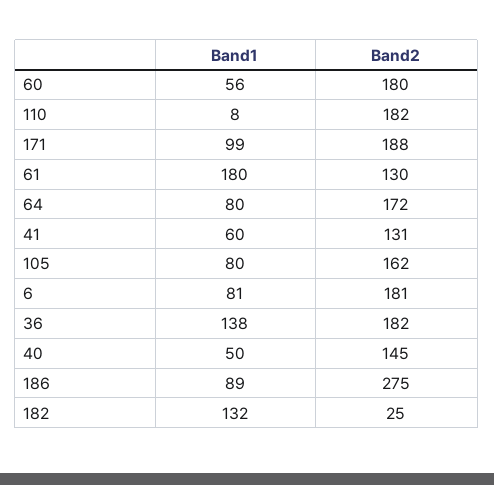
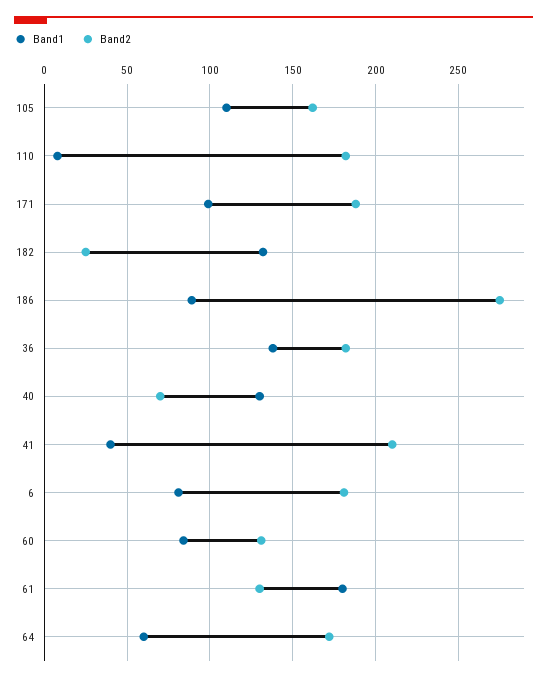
  {
    "Band1": {
-     "60": 56,
+     "60": 85,
      "110": 8,
      "171": 99,
      "61": 180,
-     "64": 80,
+     "64": 60,
-     "41": 60,
+     "41": 40,
-     "105": 80,
+     "105": 110,
      "6": 81,
      "36": 138,
-     "40": 50,
+     "40": 130,
      "186": 89,
      "182": 132
    },
    "Band2": {
-     "60": 180,
+     "60": 130,
      "110": 182,
      "171": 188,
      "61": 130,
      "64": 172,
-     "41": 131,
+     "41": 210,
      "105": 162,
      "6": 181,
      "36": 182,
-     "40": 145,
+     "40": 70,
      "186": 275,
      "182": 25
    }
  }

